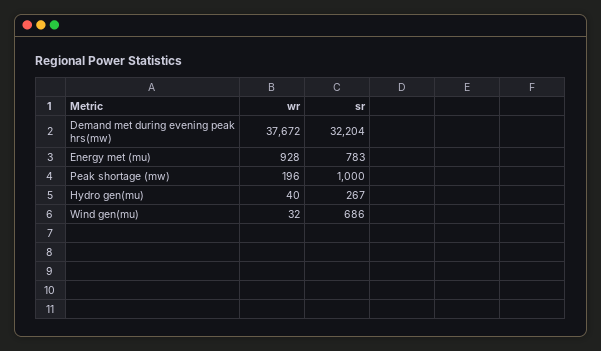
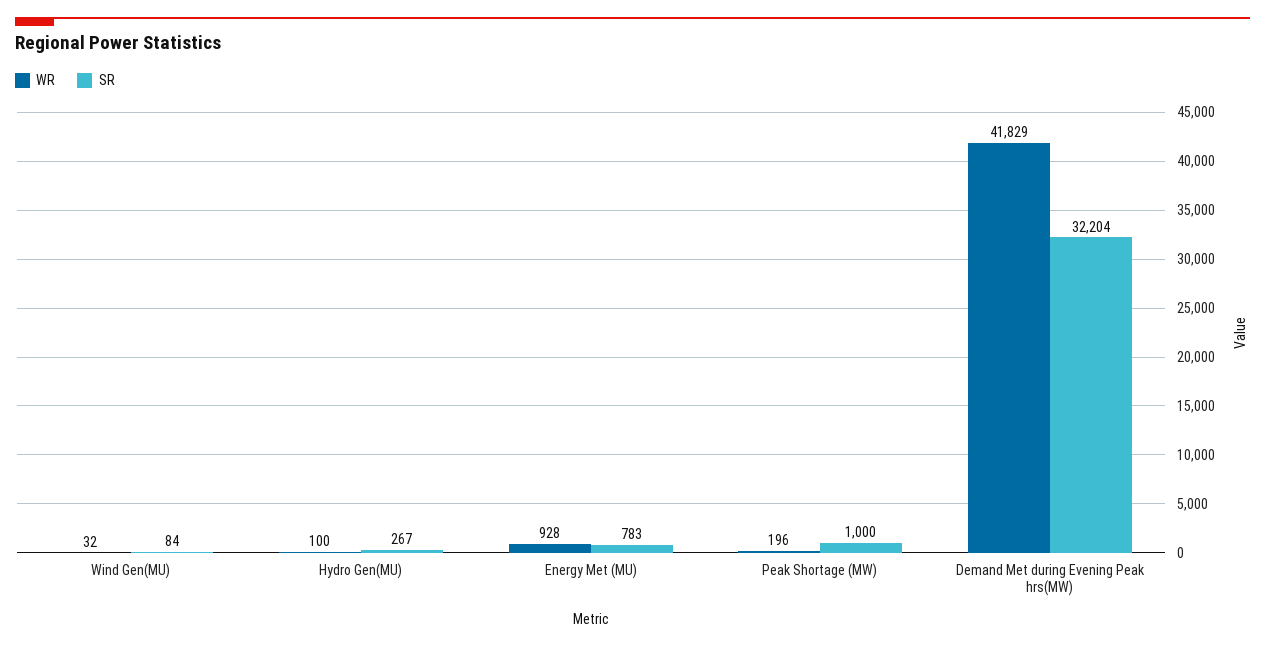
  {
    "wr": {
-     "Demand met during evening peak hrs(mw)": 37672,
+     "Demand met during evening peak hrs(mw)": 41829,
      "Energy met (mu)": 928,
      "Peak shortage (mw)": 196,
-     "Hydro gen(mu)": 40,
+     "Hydro gen(mu)": 100,
      "Wind gen(mu)": 32
    },
    "sr": {
      "Demand met during evening peak hrs(mw)": 32204,
      "Energy met (mu)": 783,
      "Peak shortage (mw)": 1000,
      "Hydro gen(mu)": 267,
-     "Wind gen(mu)": 686
+     "Wind gen(mu)": 84
    }
  }

